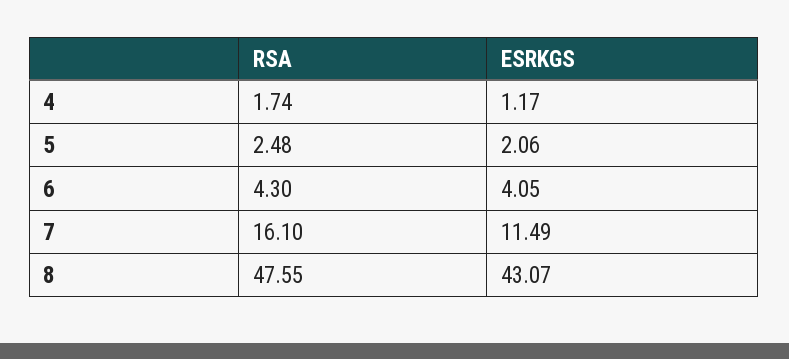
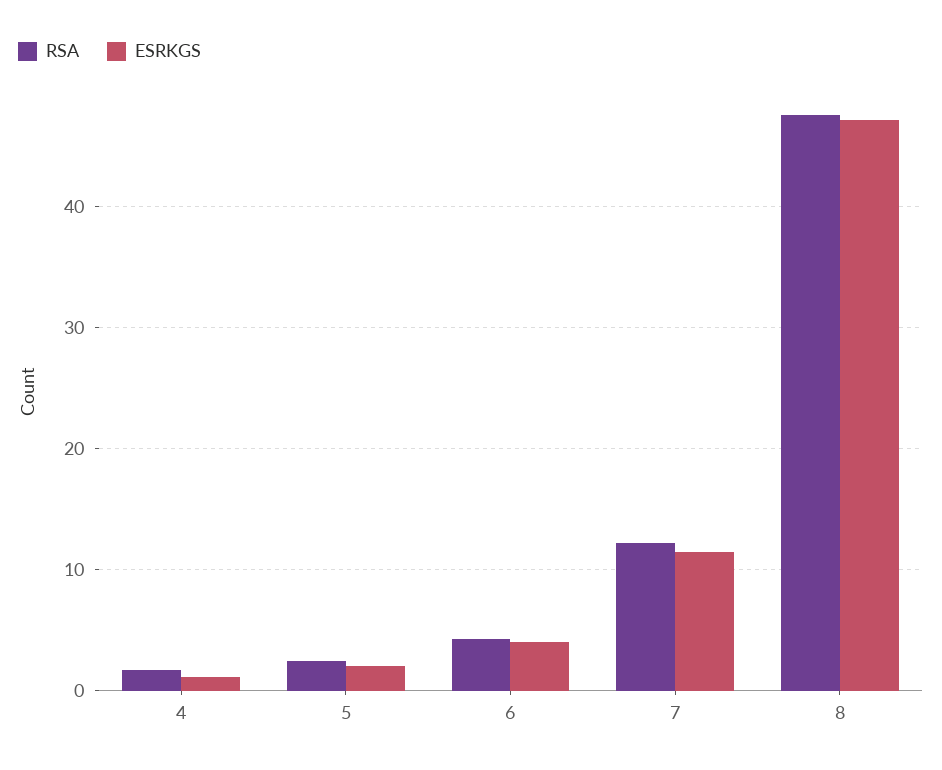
  {
    "RSA": {
      "4": 1.74,
      "5": 2.48,
      "6": 4.3,
-     "7": 16.1,
+     "7": 12,
      "8": 47.55
    },
    "ESRKGS": {
      "4": 1.17,
      "5": 2.06,
      "6": 4.05,
      "7": 11.49,
-     "8": 43.07
+     "8": 47
    }
  }

